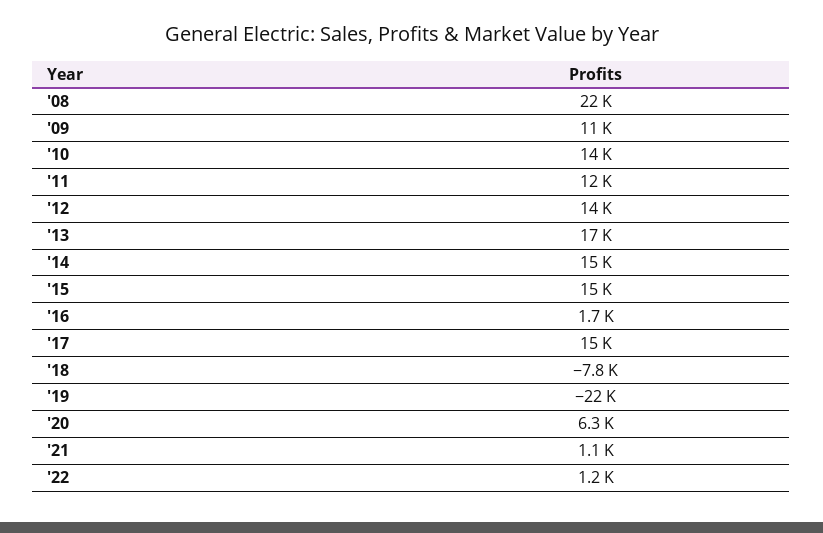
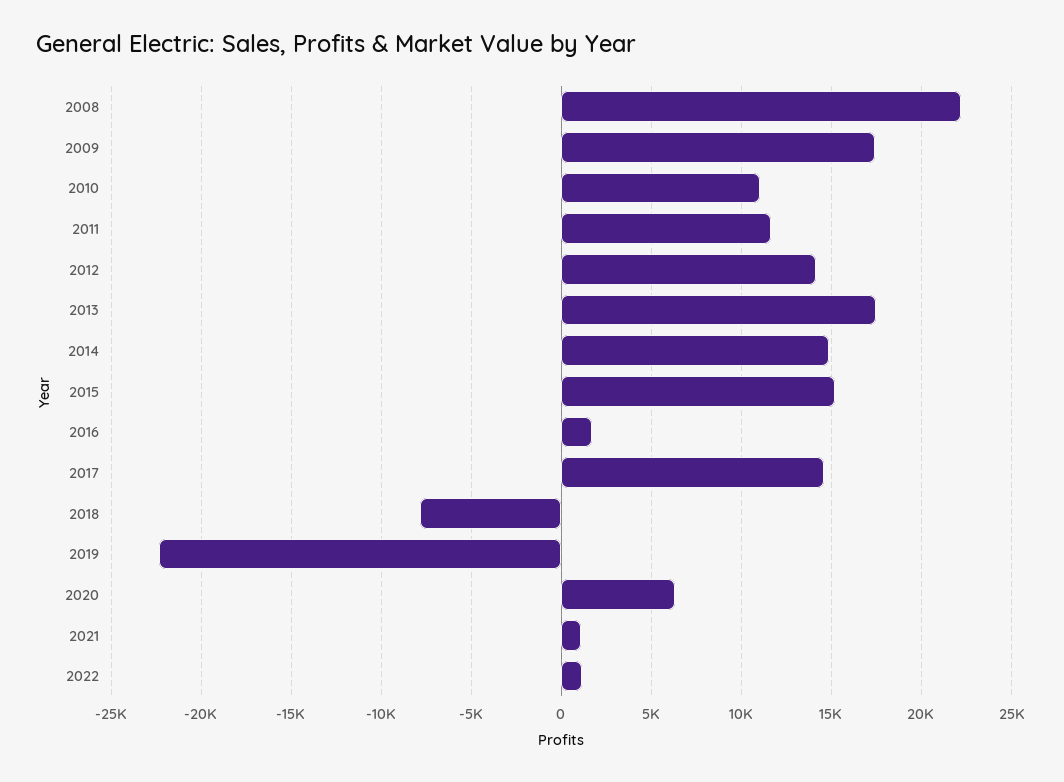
  {
    "'08": 22000,
-   "'09": 11000,
+   "'09": 17500,
-   "'10": 14000,
+   "'10": 11000,
    "'11": 12000,
    "'12": 14000,
    "'13": 17000,
    "'14": 15000,
    "'15": 15000,
    "'16": 1700,
    "'17": 15000,
    "'18": -7800,
    "'19": -22000,
    "'20": 6300,
    "'21": 1100,
    "'22": 1200
  }

